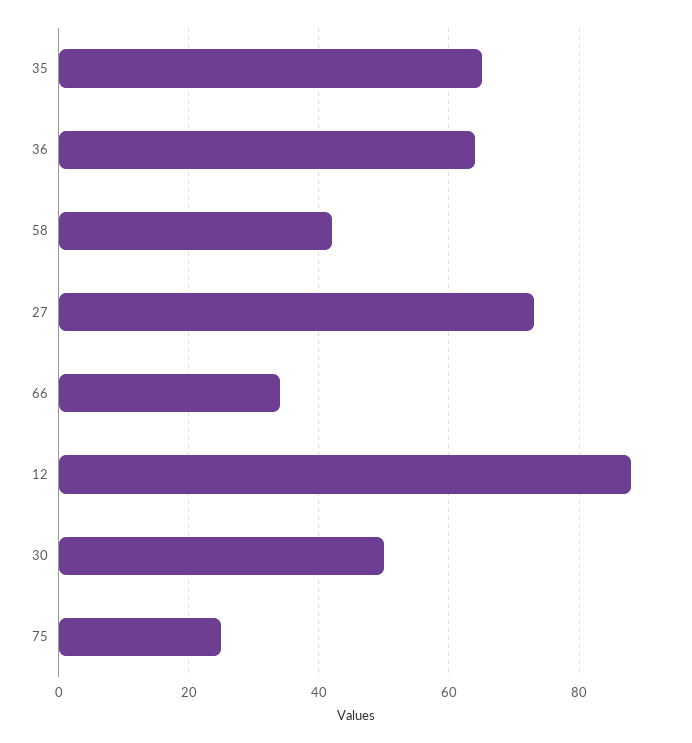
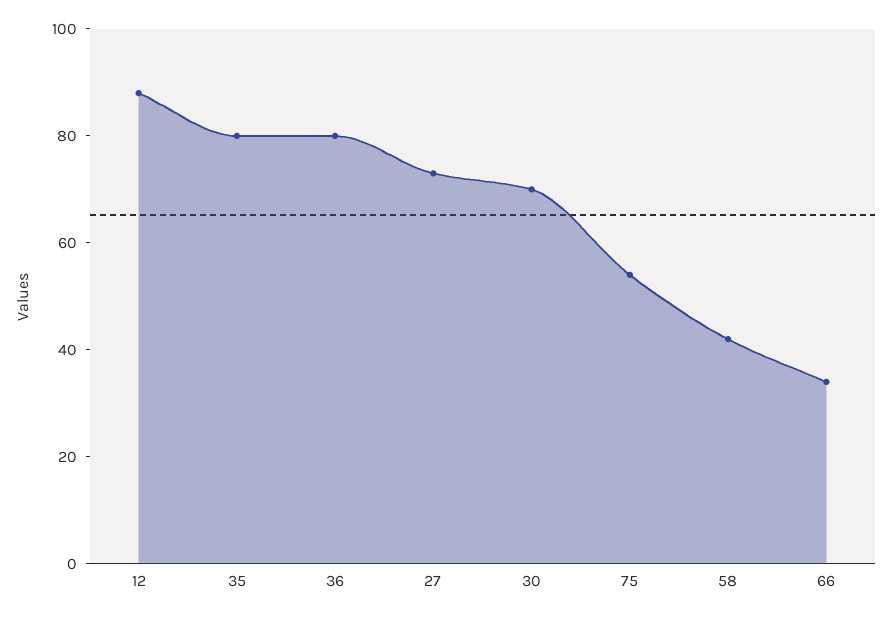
  {
-   "35": 65,
+   "35": 80,
-   "36": 65,
+   "36": 80,
    "58": 40,
    "27": 75,
    "66": 35,
    "12": 90,
-   "30": 50,
+   "30": 70,
-   "75": 25
+   "75": 55
  }

